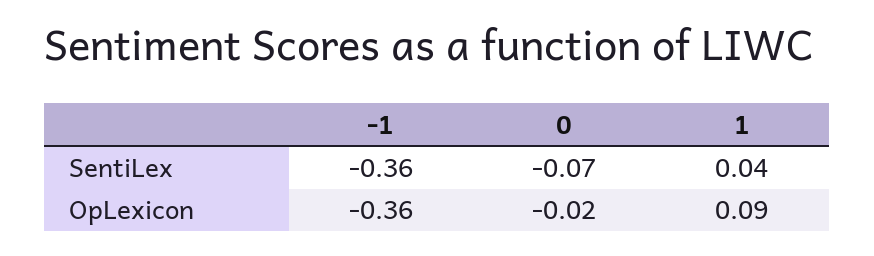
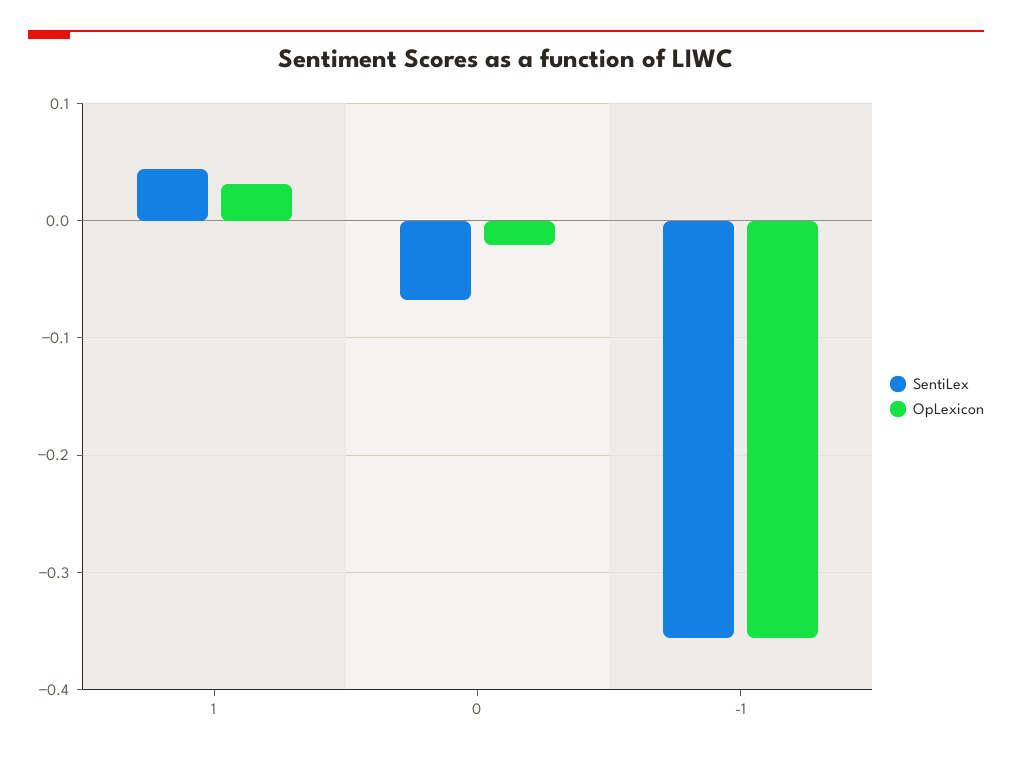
  {
    "SentiLex": {
      "-1": -0.36,
      "0": -0.07,
      "1": 0.04
    },
    "OpLexicon": {
      "-1": -0.36,
      "0": -0.02,
-     "1": 0.09
+     "1": 0.03
    }
  }

